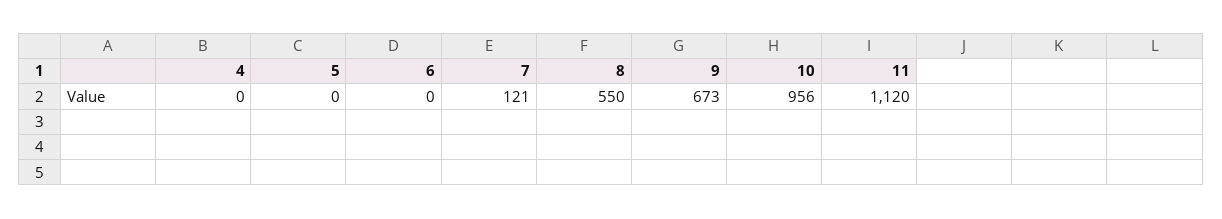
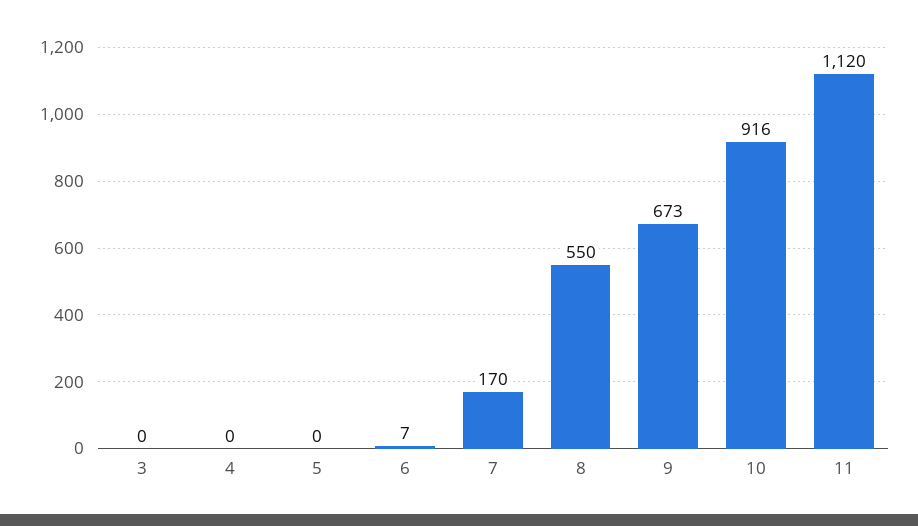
  {
    "4": 0,
    "5": 0,
-   "6": 0,
+   "6": 7,
-   "7": 121,
+   "7": 170,
    "8": 550,
    "9": 673,
-   "10": 956,
+   "10": 916,
-   "11": 1120
+   "11": 1120,
+   "3": 0
  }

